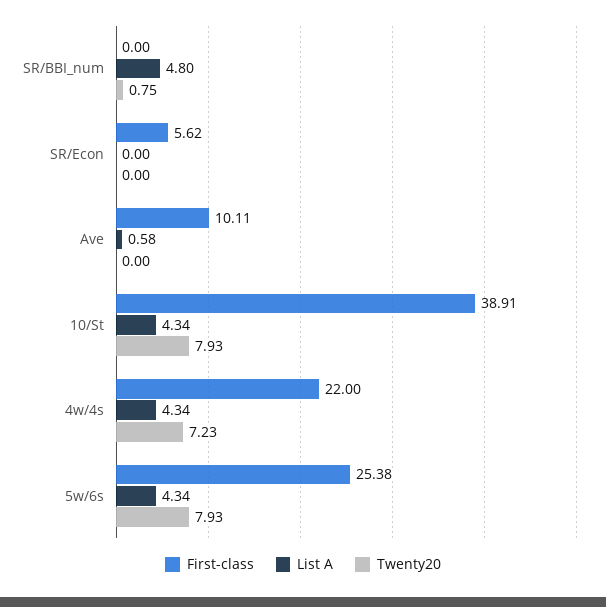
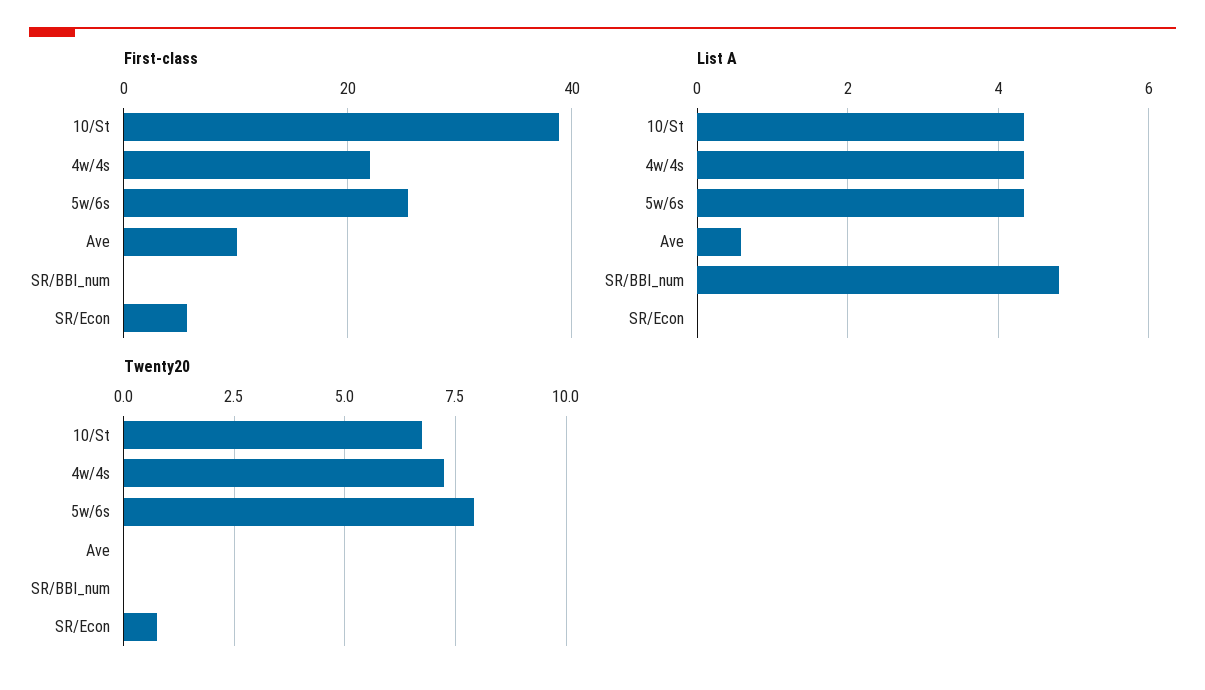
  {
    "First-class": {
      "SR/BBI_num": 0,
      "SR/Econ": 5.62,
      "Ave": 10.11,
      "10/St": 38.91,
      "4w/4s": 22,
      "5w/6s": 25.38
    },
    "List A": {
      "SR/BBI_num": 4.8,
      "SR/Econ": 0,
      "Ave": 0.58,
      "10/St": 4.34,
      "4w/4s": 4.34,
      "5w/6s": 4.34
    },
    "Twenty20": {
-     "SR/BBI_num": 0.75,
+     "SR/BBI_num": 0,
-     "SR/Econ": 0,
+     "SR/Econ": 0.75,
      "Ave": 0,
-     "10/St": 7.93,
+     "10/St": 6.75,
      "4w/4s": 7.23,
      "5w/6s": 7.93
    }
  }

